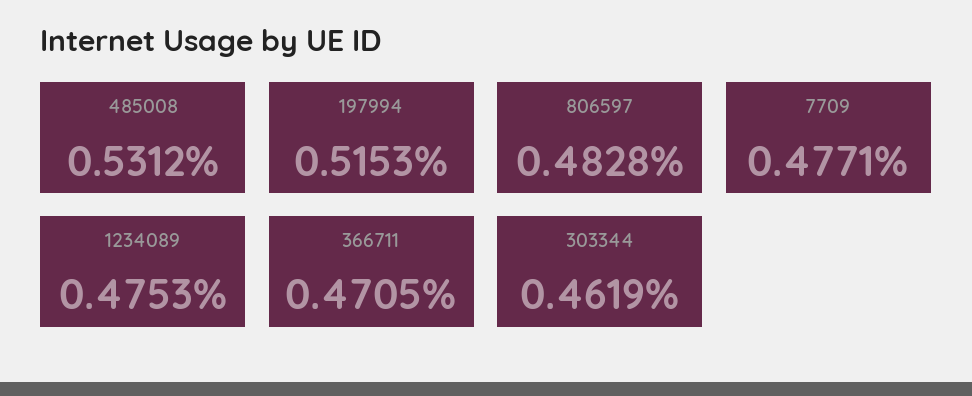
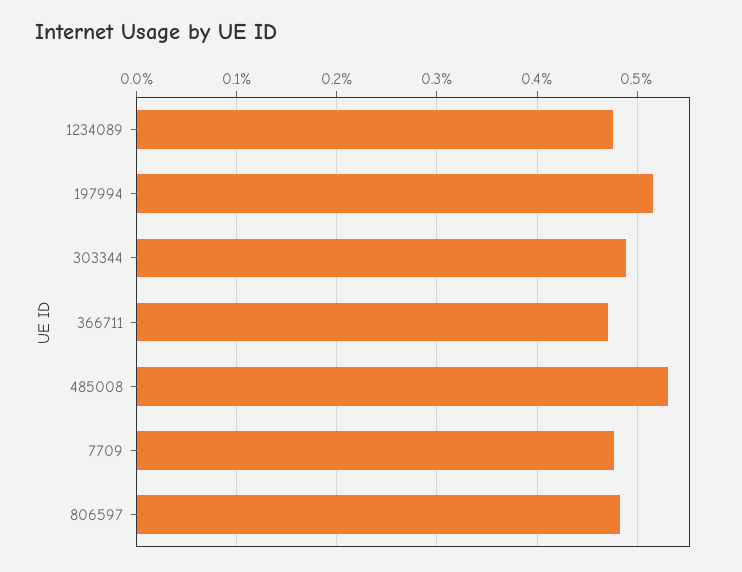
  {
    "485008": 0.5312,
    "197994": 0.5153,
    "806597": 0.4828,
    "7709": 0.4771,
    "1234089": 0.4753,
    "366711": 0.4705,
-   "303344": 0.4619
+   "303344": 0.49
  }

